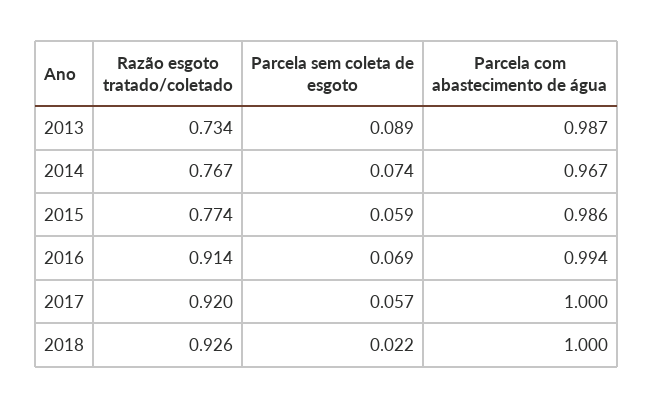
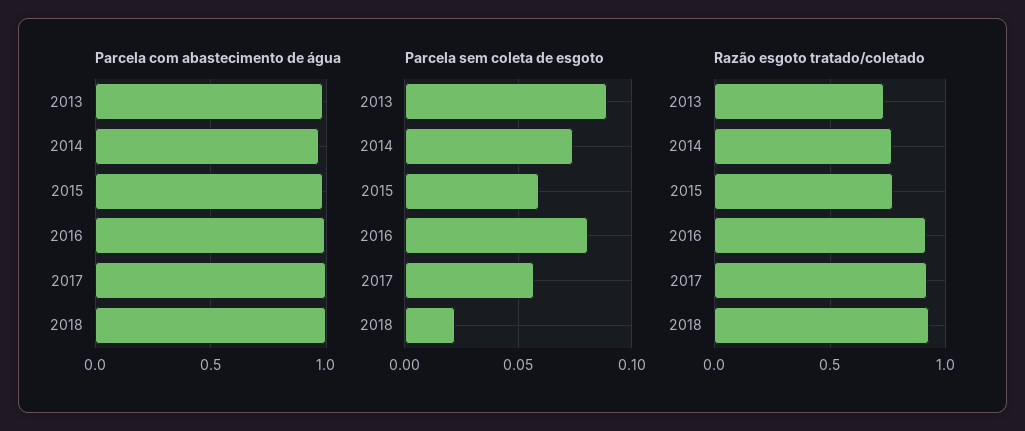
  {
    "Razão esgoto tratado/coletado": {
      "2013": 0.734,
      "2014": 0.767,
      "2015": 0.774,
      "2016": 0.914,
      "2017": 0.92,
      "2018": 0.926
    },
    "Parcela sem coleta de esgoto": {
      "2013": 0.089,
      "2014": 0.074,
      "2015": 0.059,
-     "2016": 0.069,
+     "2016": 0.08,
      "2017": 0.057,
      "2018": 0.022
    },
    "Parcela com abastecimento de água": {
      "2013": 0.987,
      "2014": 0.967,
      "2015": 0.986,
      "2016": 0.994,
      "2017": 1,
      "2018": 1
    }
  }

